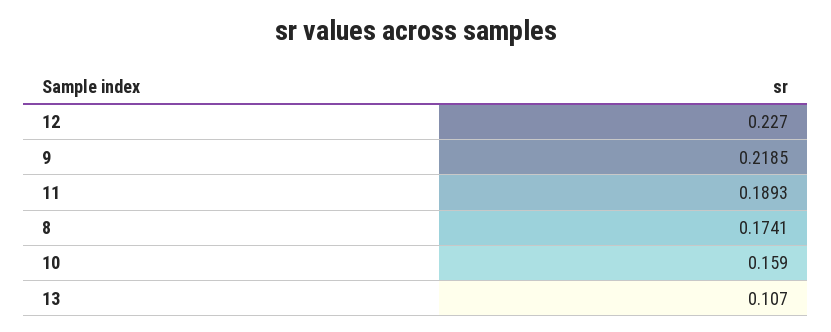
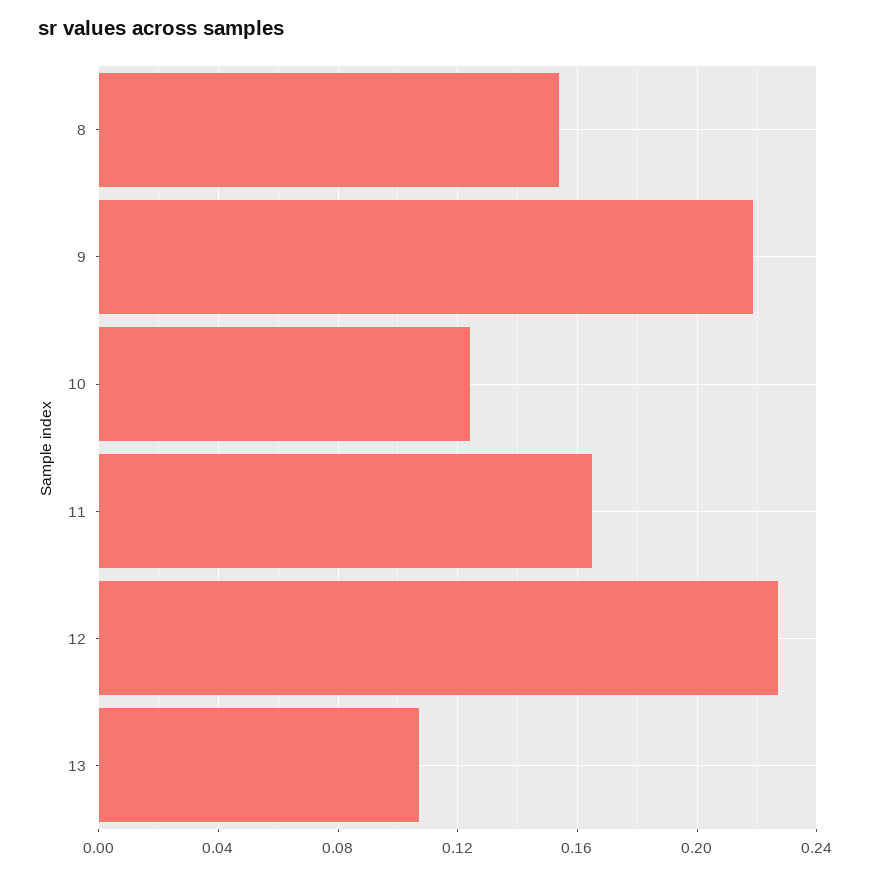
  {
    "12": 0.227,
    "9": 0.2185,
-   "11": 0.1893,
+   "11": 0.165,
-   "8": 0.1741,
+   "8": 0.155,
-   "10": 0.159,
+   "10": 0.125,
    "13": 0.107
  }

